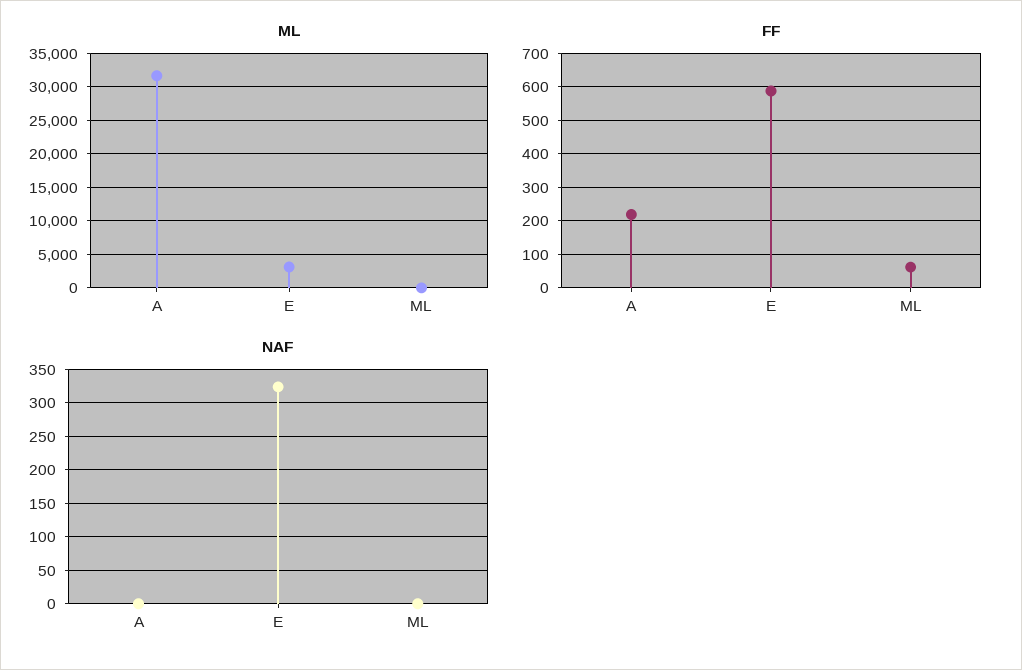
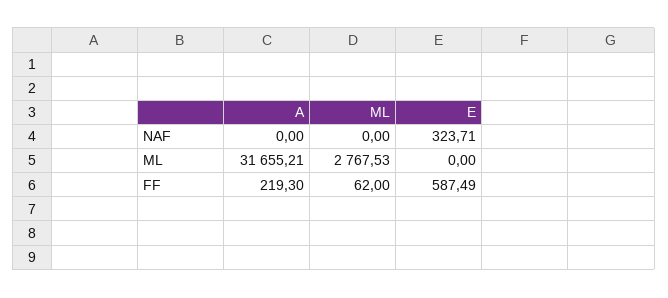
  {
    "ML": {
      "A": 31655.21,
-     "E": 3000,
+     "E": 0,
-     "ML": 0
+     "ML": 2767.53
    },
    "FF": {
      "A": 219.3,
      "E": 587.49,
      "ML": 62
    },
    "NAF": {
      "A": 0,
      "E": 323.71,
      "ML": 0
    }
  }

